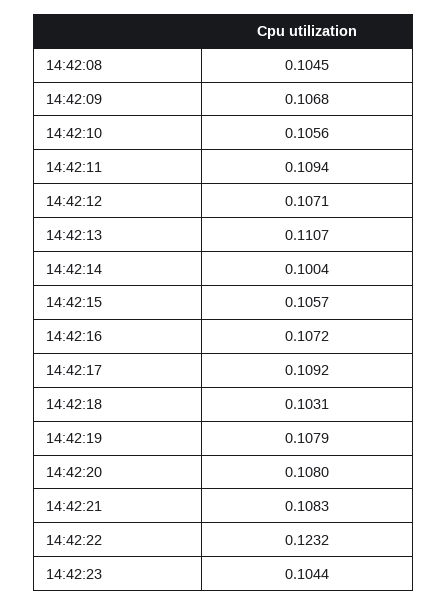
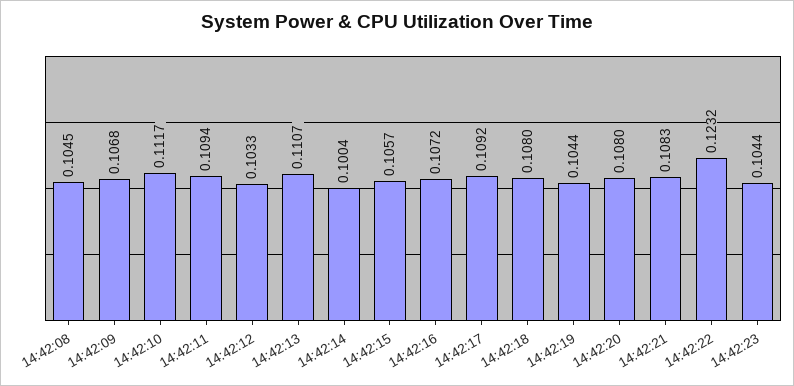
  {
    "14:42:08": 0.1045,
    "14:42:09": 0.1068,
-   "14:42:10": 0.1056,
+   "14:42:10": 0.1117,
    "14:42:11": 0.1094,
-   "14:42:12": 0.1071,
+   "14:42:12": 0.1033,
    "14:42:13": 0.1107,
    "14:42:14": 0.1004,
    "14:42:15": 0.1057,
    "14:42:16": 0.1072,
    "14:42:17": 0.1092,
-   "14:42:18": 0.1031,
+   "14:42:18": 0.108,
-   "14:42:19": 0.1079,
+   "14:42:19": 0.1044,
    "14:42:20": 0.108,
    "14:42:21": 0.1083,
    "14:42:22": 0.1232,
    "14:42:23": 0.1044
  }

